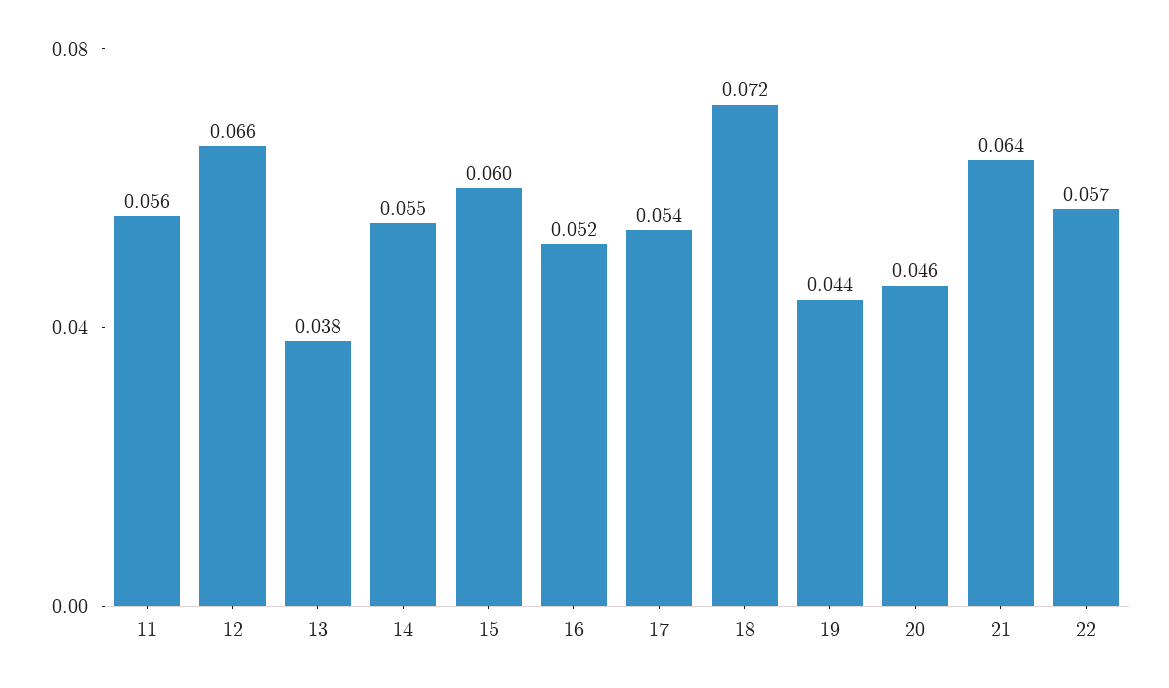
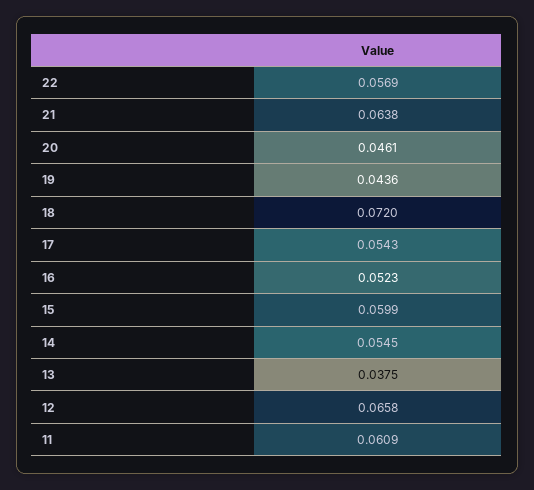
  {
-   "11": 0.056,
+   "11": 0.0609,
    "12": 0.0658,
    "13": 0.0375,
    "14": 0.0545,
    "15": 0.0599,
    "16": 0.0523,
    "17": 0.0543,
    "18": 0.072,
    "19": 0.0436,
    "20": 0.0461,
    "21": 0.0638,
    "22": 0.0569
  }

